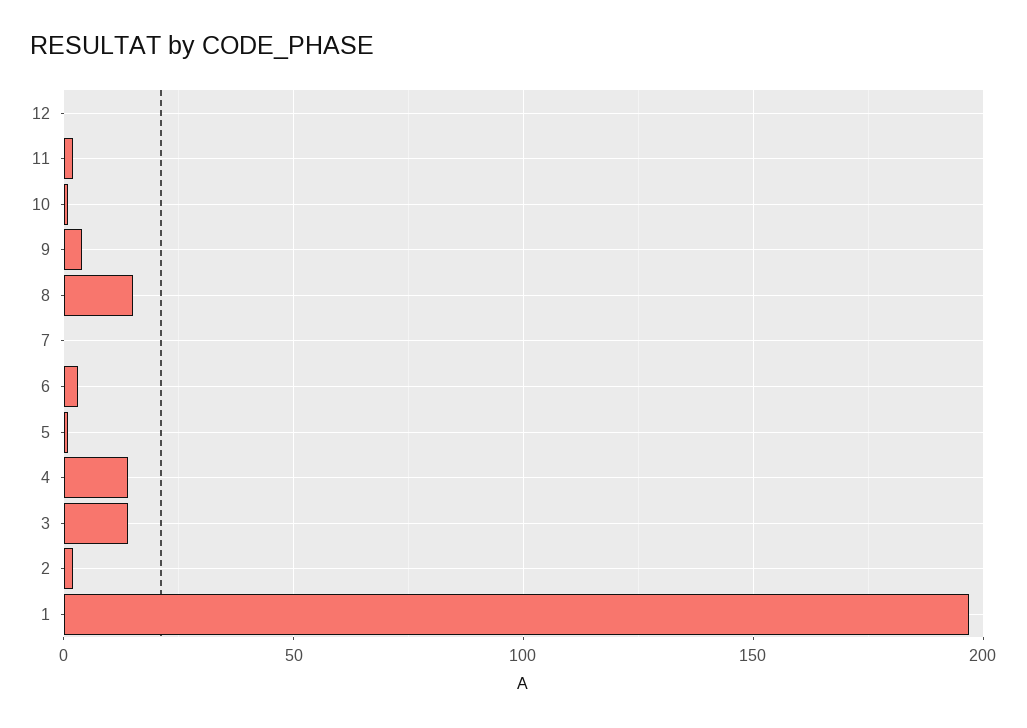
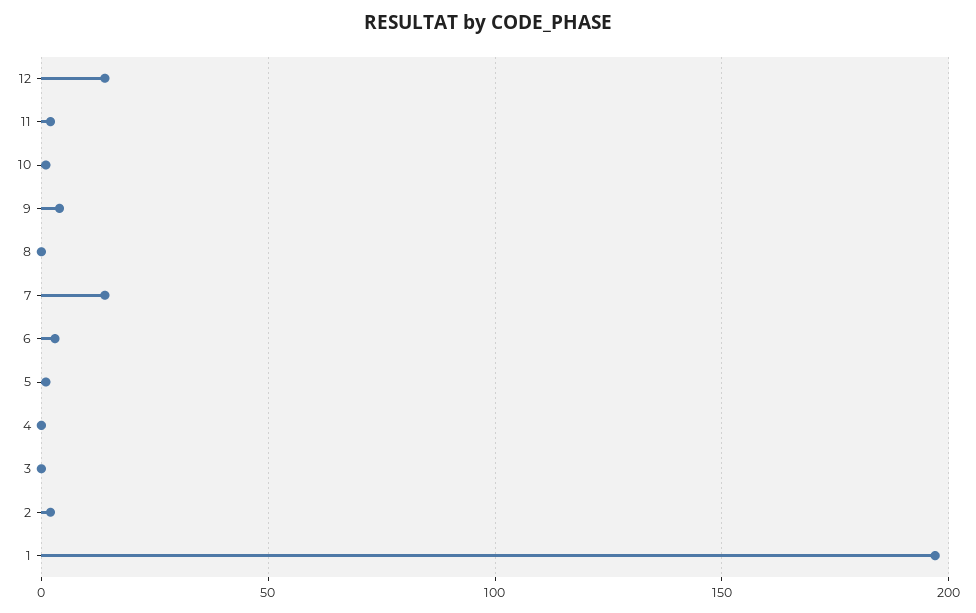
  {
-   "12": 0,
+   "12": 15,
    "11": 0,
    "10": 0,
    "9": 5,
-   "8": 15,
+   "8": 0,
-   "7": 0,
+   "7": 15,
    "6": 5,
    "5": 0,
-   "4": 15,
+   "4": 0,
-   "3": 15,
+   "3": 0,
    "2": 0,
    "1": 195
  }

